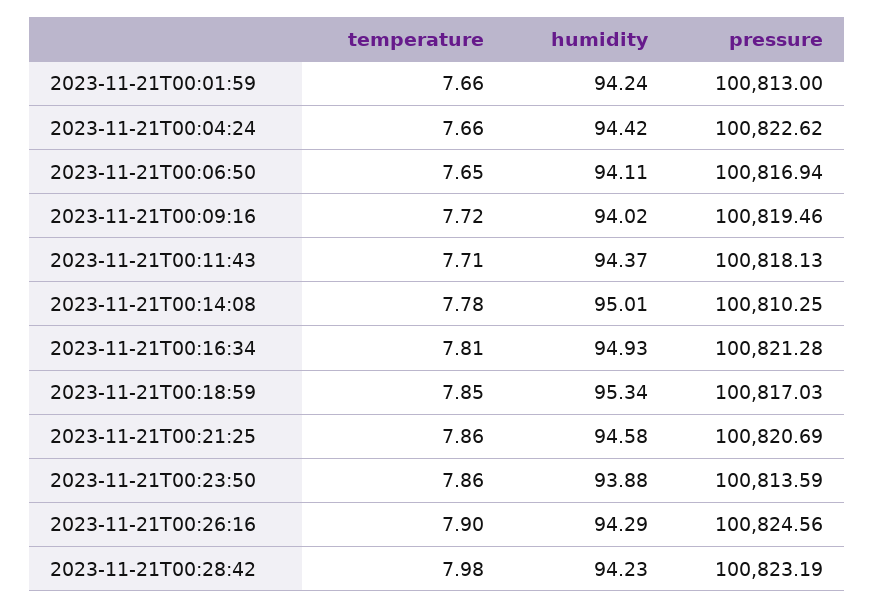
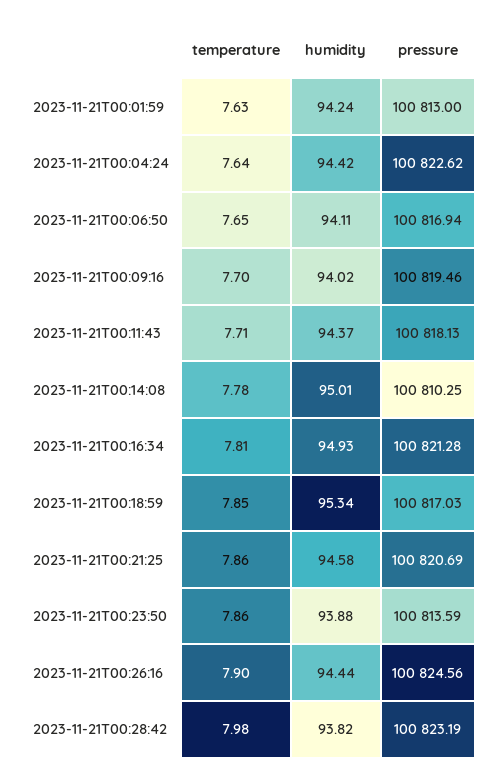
  {
    "temperature": {
-     "2023-11-21T00:01:59": 7.66,
+     "2023-11-21T00:01:59": 7.63,
-     "2023-11-21T00:04:24": 7.66,
+     "2023-11-21T00:04:24": 7.64,
      "2023-11-21T00:06:50": 7.65,
-     "2023-11-21T00:09:16": 7.72,
+     "2023-11-21T00:09:16": 7.7,
      "2023-11-21T00:11:43": 7.71,
      "2023-11-21T00:14:08": 7.78,
      "2023-11-21T00:16:34": 7.81,
      "2023-11-21T00:18:59": 7.85,
      "2023-11-21T00:21:25": 7.86,
      "2023-11-21T00:23:50": 7.86,
      "2023-11-21T00:26:16": 7.9,
      "2023-11-21T00:28:42": 7.98
    },
    "humidity": {
      "2023-11-21T00:01:59": 94.24,
      "2023-11-21T00:04:24": 94.42,
      "2023-11-21T00:06:50": 94.11,
      "2023-11-21T00:09:16": 94.02,
      "2023-11-21T00:11:43": 94.37,
      "2023-11-21T00:14:08": 95.01,
      "2023-11-21T00:16:34": 94.93,
      "2023-11-21T00:18:59": 95.34,
      "2023-11-21T00:21:25": 94.58,
      "2023-11-21T00:23:50": 93.88,
-     "2023-11-21T00:26:16": 94.29,
+     "2023-11-21T00:26:16": 94.44,
-     "2023-11-21T00:28:42": 94.23
+     "2023-11-21T00:28:42": 93.82
    },
    "pressure": {
      "2023-11-21T00:01:59": 100813,
      "2023-11-21T00:04:24": 100822.62,
      "2023-11-21T00:06:50": 100816.94,
      "2023-11-21T00:09:16": 100819.46,
      "2023-11-21T00:11:43": 100818.13,
      "2023-11-21T00:14:08": 100810.25,
      "2023-11-21T00:16:34": 100821.28,
      "2023-11-21T00:18:59": 100817.03,
      "2023-11-21T00:21:25": 100820.69,
      "2023-11-21T00:23:50": 100813.59,
      "2023-11-21T00:26:16": 100824.56,
      "2023-11-21T00:28:42": 100823.19
    }
  }

